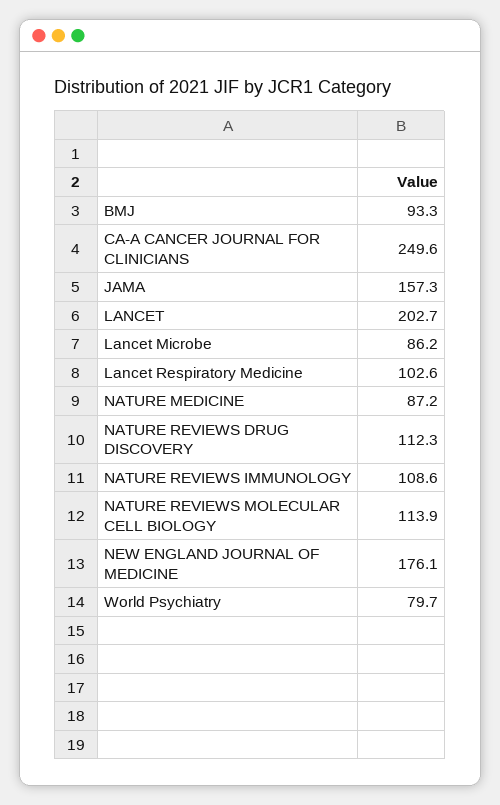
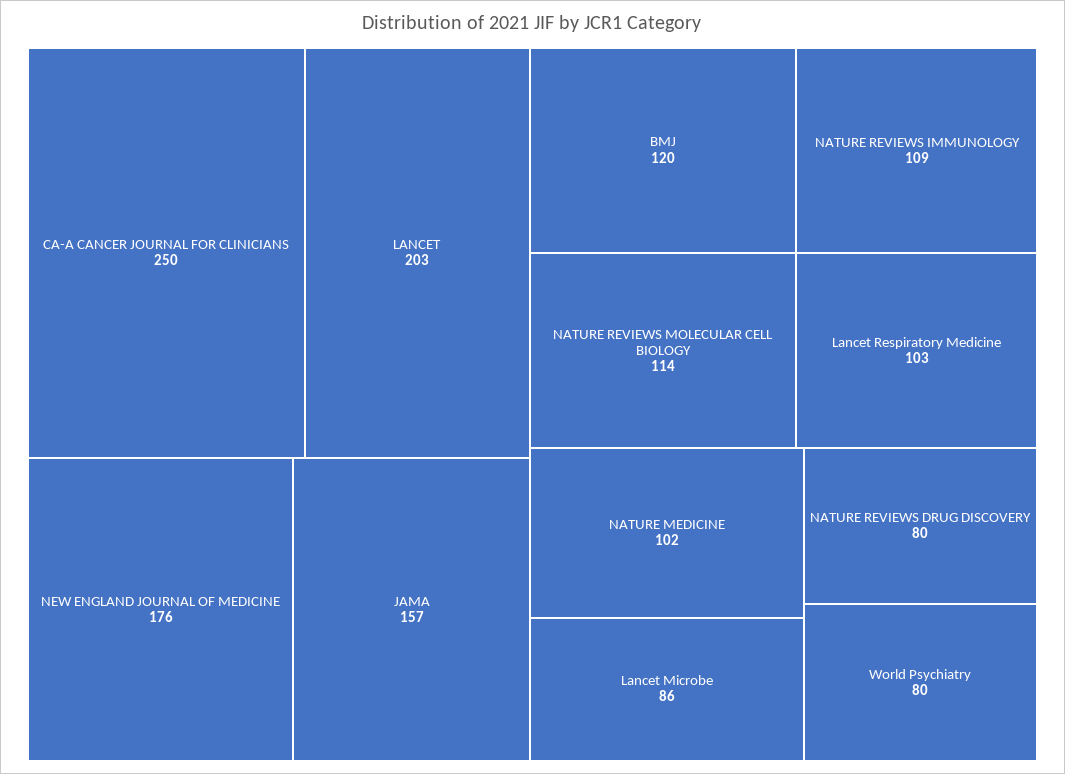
  {
-   "BMJ": 93.3,
+   "BMJ": 120,
    "CA-A CANCER JOURNAL FOR CLINICIANS": 249.6,
    "JAMA": 157.3,
    "LANCET": 202.7,
    "Lancet Microbe": 86.2,
    "Lancet Respiratory Medicine": 102.6,
-   "NATURE MEDICINE": 87.2,
+   "NATURE MEDICINE": 102,
-   "NATURE REVIEWS DRUG DISCOVERY": 112.3,
+   "NATURE REVIEWS DRUG DISCOVERY": 80,
    "NATURE REVIEWS IMMUNOLOGY": 108.6,
    "NATURE REVIEWS MOLECULAR CELL BIOLOGY": 113.9,
    "NEW ENGLAND JOURNAL OF MEDICINE": 176.1,
    "World Psychiatry": 79.7
  }

